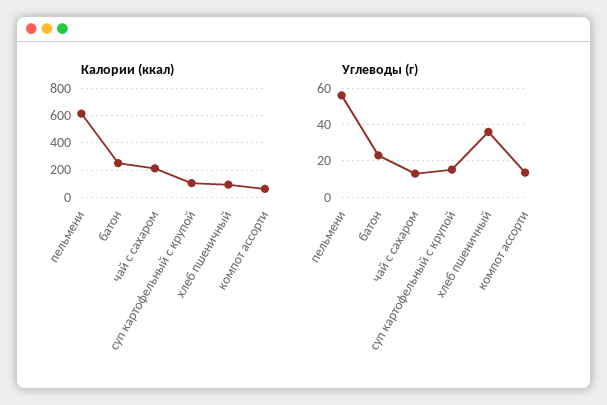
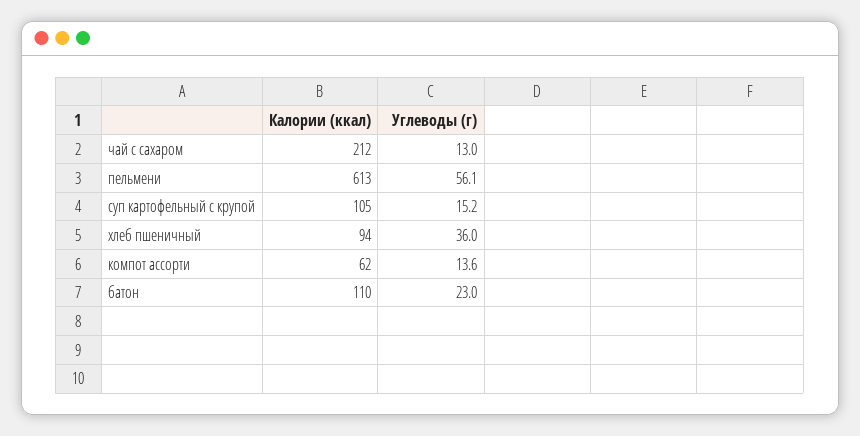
  {
    "Калории (ккал)": {
      "пельмени": 613,
-     "батон": 250,
+     "батон": 110,
      "чай с сахаром": 212,
      "суп картофельный с крупой": 105,
      "хлеб пшеничный": 94,
      "компот ассорти": 62
    },
    "Углеводы (г)": {
      "пельмени": 56.1,
      "батон": 23,
      "чай с сахаром": 13,
      "суп картофельный с крупой": 15.2,
      "хлеб пшеничный": 36,
      "компот ассорти": 13.6
    }
  }

